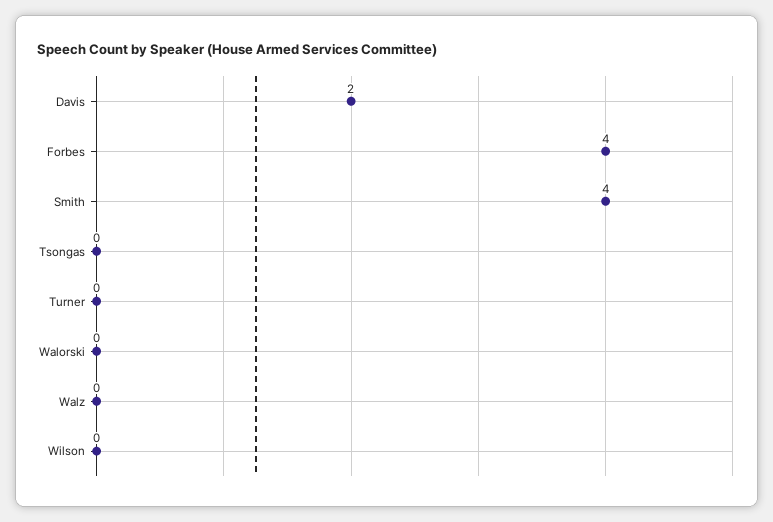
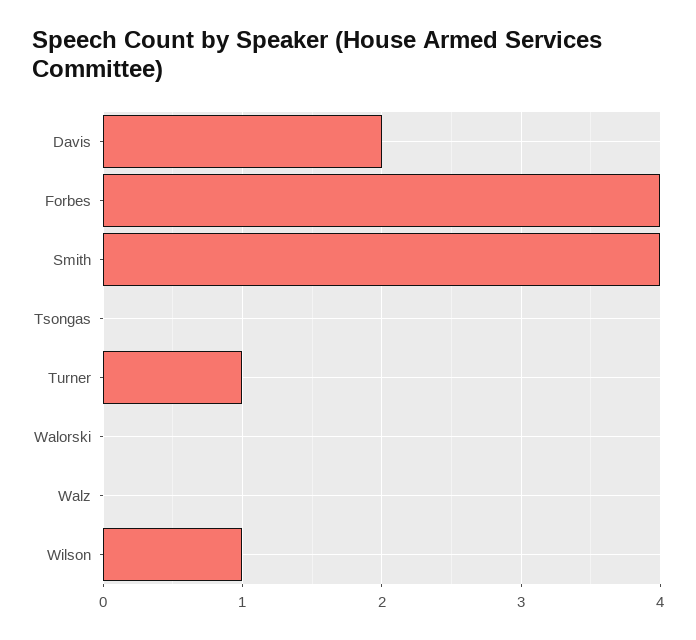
  {
    "Davis": 2,
    "Forbes": 4,
    "Smith": 4,
    "Tsongas": 0,
-   "Turner": 0,
+   "Turner": 1,
    "Walorski": 0,
    "Walz": 0,
-   "Wilson": 0
+   "Wilson": 1
  }

